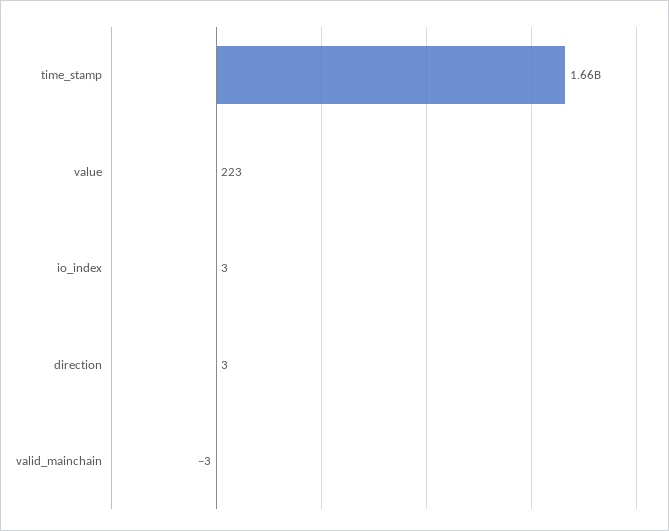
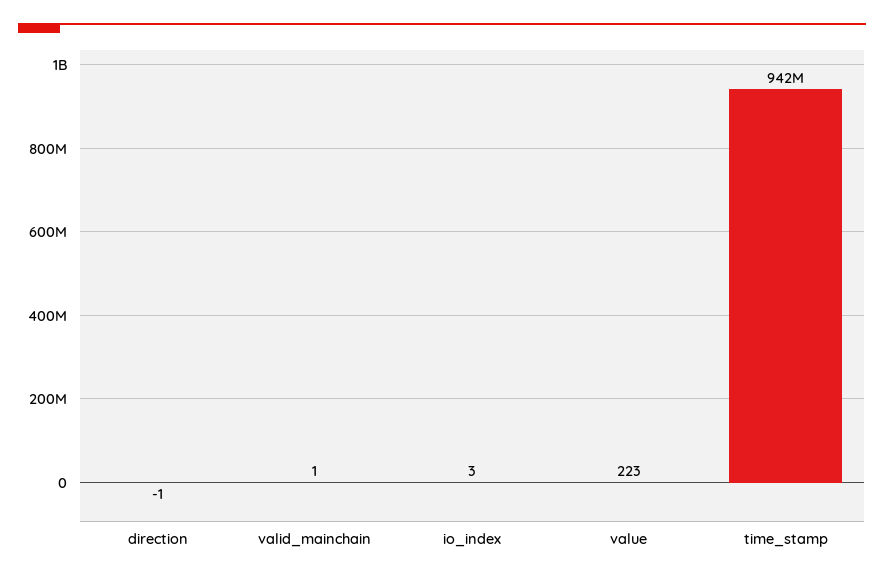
  {
-   "time_stamp": 1660000000,
+   "time_stamp": 942000000,
    "value": 223,
    "io_index": 3,
-   "direction": 3,
+   "direction": -1,
-   "valid_mainchain": -3
+   "valid_mainchain": 1
  }

